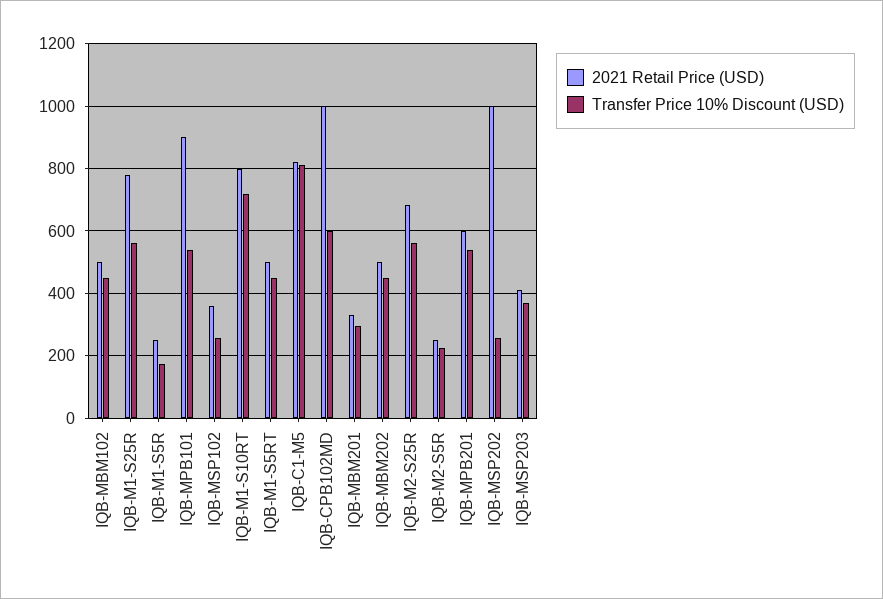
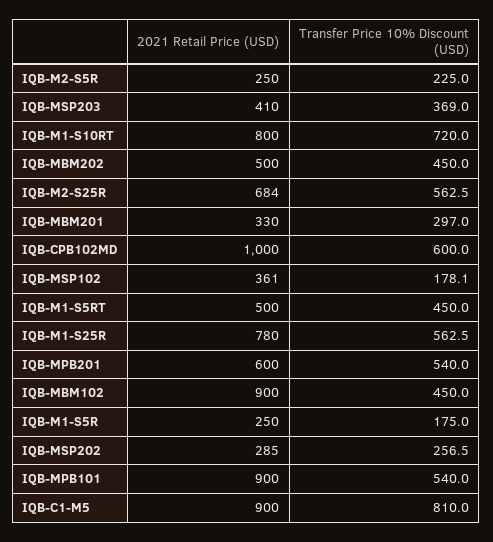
  {
    "2021 Retail Price (USD)": {
-     "IQB-MBM102": 500,
+     "IQB-MBM102": 900,
      "IQB-M1-S25R": 780,
      "IQB-M1-S5R": 250,
      "IQB-MPB101": 900,
      "IQB-MSP102": 361,
      "IQB-M1-S10RT": 800,
      "IQB-M1-S5RT": 500,
-     "IQB-C1-M5": 820,
+     "IQB-C1-M5": 900,
      "IQB-CPB102MD": 1000,
      "IQB-MBM201": 330,
      "IQB-MBM202": 500,
      "IQB-M2-S25R": 684,
      "IQB-M2-S5R": 250,
      "IQB-MPB201": 600,
-     "IQB-MSP202": 1000,
+     "IQB-MSP202": 285,
      "IQB-MSP203": 410
    },
    "Transfer Price 10% Discount (USD)": {
      "IQB-MBM102": 450,
      "IQB-M1-S25R": 562.5,
      "IQB-M1-S5R": 175,
      "IQB-MPB101": 540,
-     "IQB-MSP102": 260,
+     "IQB-MSP102": 178.1,
      "IQB-M1-S10RT": 720,
      "IQB-M1-S5RT": 450,
      "IQB-C1-M5": 810,
      "IQB-CPB102MD": 600,
      "IQB-MBM201": 297,
      "IQB-MBM202": 450,
      "IQB-M2-S25R": 562.5,
      "IQB-M2-S5R": 225,
      "IQB-MPB201": 540,
      "IQB-MSP202": 256.5,
      "IQB-MSP203": 369
    }
  }

